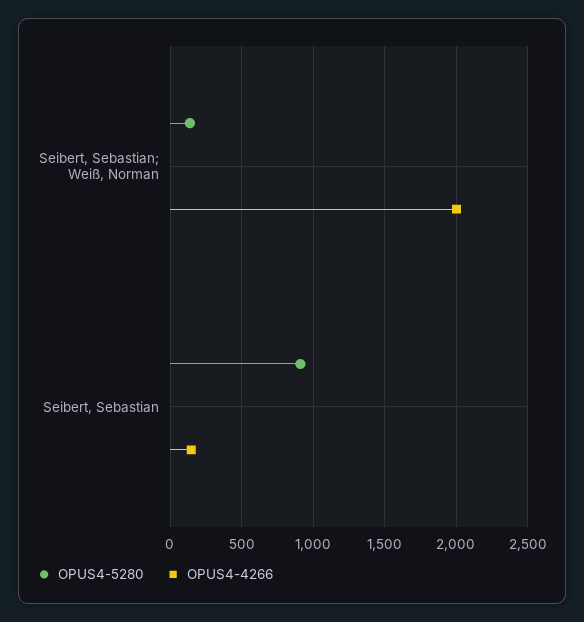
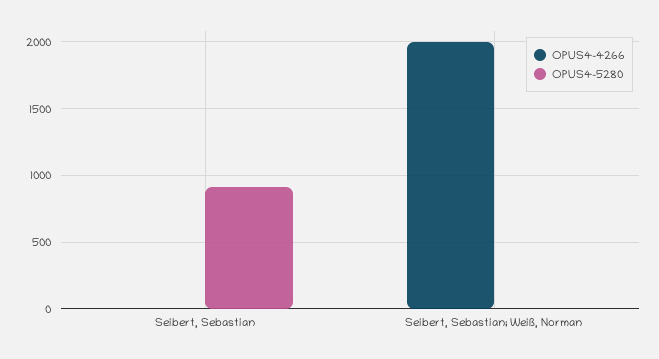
  {
    "OPUS4-5280": {
-     "Seibert, Sebastian; Weiß, Norman": 150,
+     "Seibert, Sebastian; Weiß, Norman": 0,
      "Seibert, Sebastian": 900
    },
    "OPUS4-4266": {
      "Seibert, Sebastian; Weiß, Norman": 2000,
-     "Seibert, Sebastian": 150
+     "Seibert, Sebastian": 0
    }
  }

